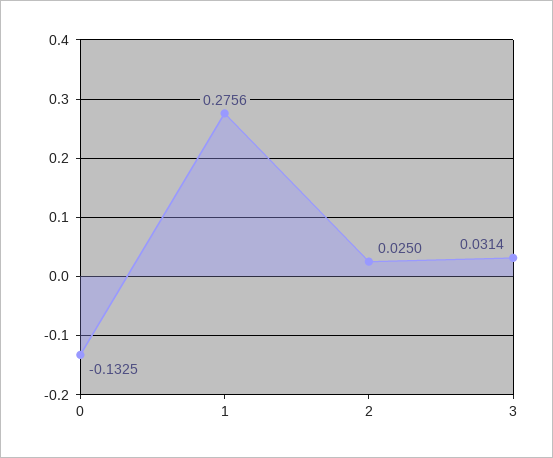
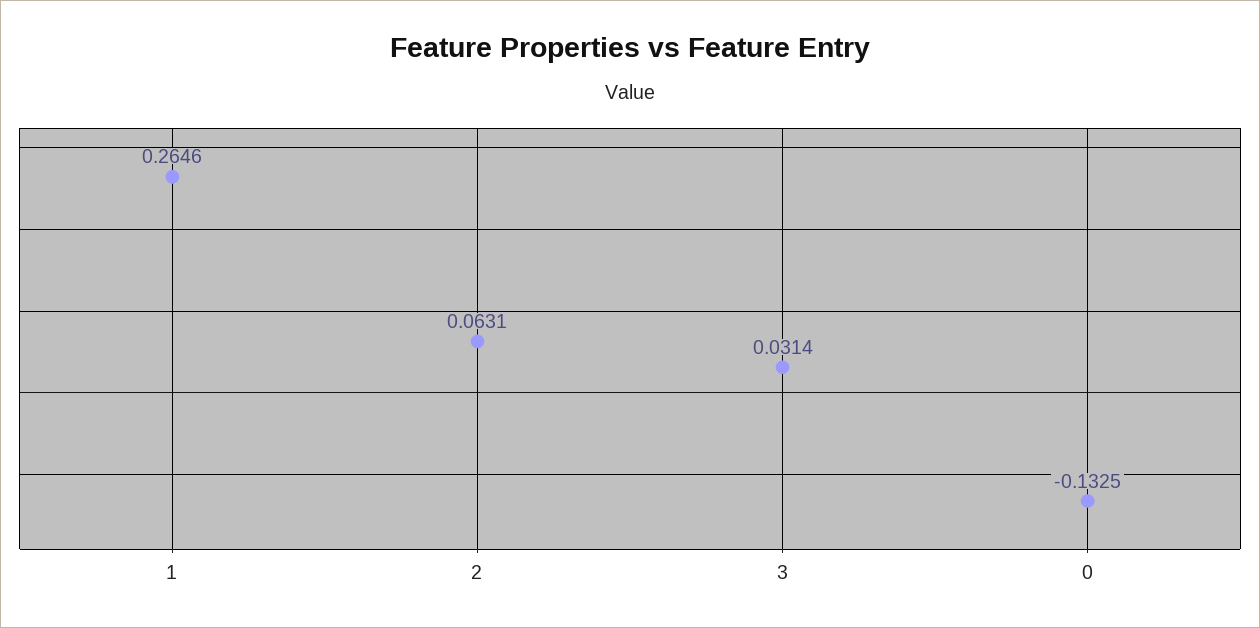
  {
    "0": -0.1325,
-   "1": 0.2756,
+   "1": 0.2646,
-   "2": 0.025,
+   "2": 0.0631,
    "3": 0.0314
  }

